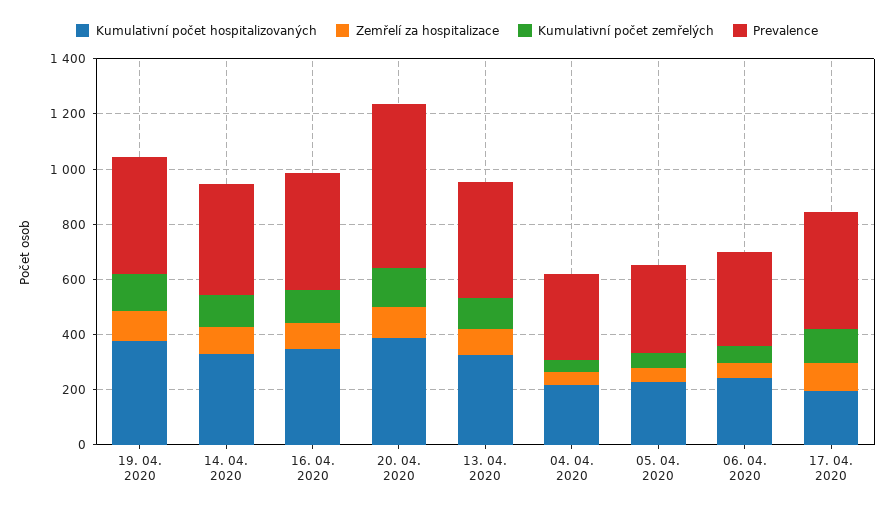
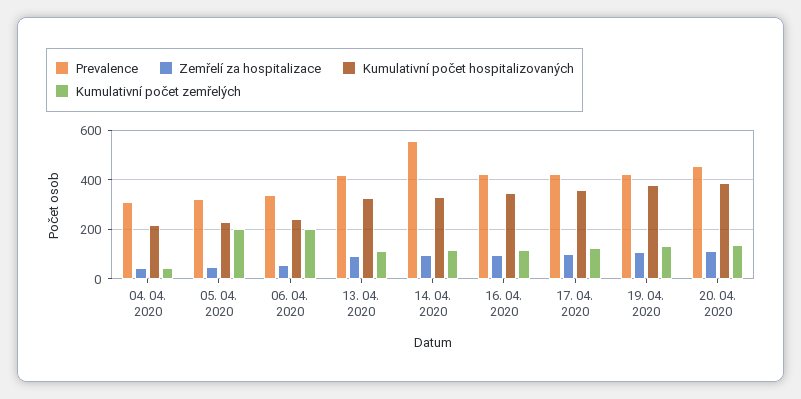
  {
    "Kumulativní počet hospitalizovaných": {
      "19. 04. 2020": 375,
      "14. 04. 2020": 325,
      "16. 04. 2020": 350,
      "20. 04. 2020": 375,
      "13. 04. 2020": 325,
      "04. 04. 2020": 225,
      "05. 04. 2020": 225,
      "06. 04. 2020": 250,
-     "17. 04. 2020": 200
+     "17. 04. 2020": 350
    },
    "Zemřelí za hospitalizace": {
      "19. 04. 2020": 100,
      "14. 04. 2020": 100,
      "16. 04. 2020": 100,
      "20. 04. 2020": 125,
      "13. 04. 2020": 100,
      "04. 04. 2020": 50,
      "05. 04. 2020": 50,
      "06. 04. 2020": 50,
      "17. 04. 2020": 100
    },
    "Kumulativní počet zemřelých": {
      "19. 04. 2020": 125,
      "14. 04. 2020": 125,
      "16. 04. 2020": 125,
      "20. 04. 2020": 150,
      "13. 04. 2020": 125,
      "04. 04. 2020": 50,
-     "05. 04. 2020": 50,
+     "05. 04. 2020": 200,
-     "06. 04. 2020": 50,
+     "06. 04. 2020": 200,
      "17. 04. 2020": 125
    },
    "Prevalence": {
      "19. 04. 2020": 425,
-     "14. 04. 2020": 400,
+     "14. 04. 2020": 550,
      "16. 04. 2020": 425,
-     "20. 04. 2020": 600,
+     "20. 04. 2020": 450,
      "13. 04. 2020": 425,
      "04. 04. 2020": 300,
      "05. 04. 2020": 325,
      "06. 04. 2020": 350,
      "17. 04. 2020": 425
    }
  }

